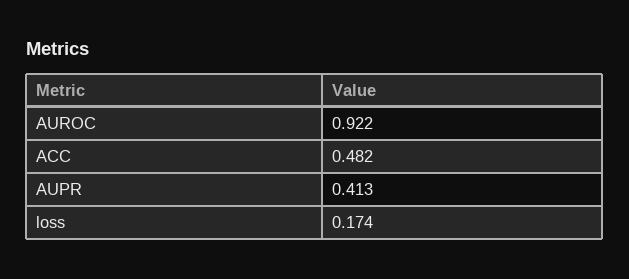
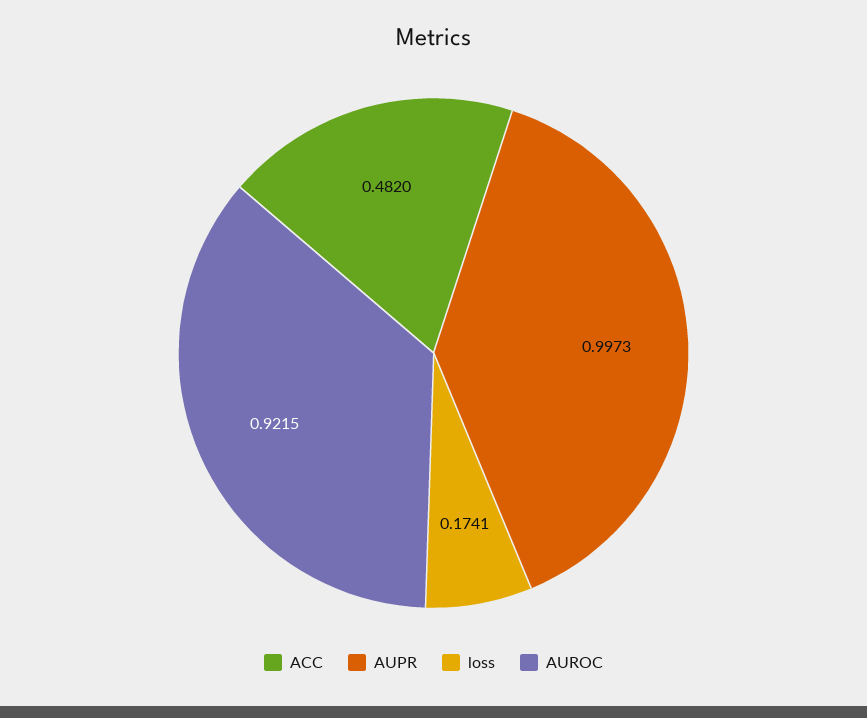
  {
    "AUROC": 0.9215,
    "ACC": 0.482,
-   "AUPR": 0.413,
+   "AUPR": 0.9973,
    "loss": 0.1741
  }

